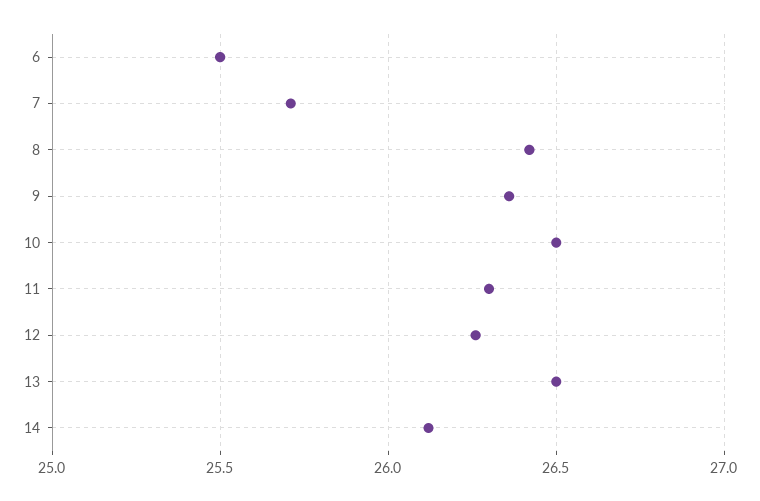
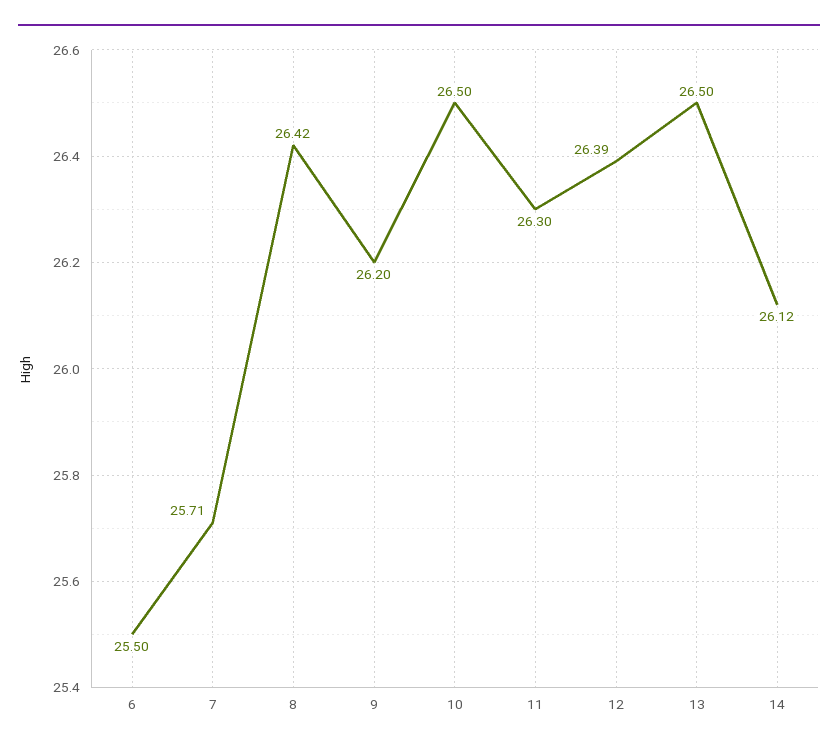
  {
    "6": 25.5,
    "7": 25.71,
    "8": 26.42,
-   "9": 26.35,
+   "9": 26.2,
    "10": 26.5,
    "11": 26.3,
-   "12": 26.25,
+   "12": 26.39,
    "13": 26.5,
    "14": 26.12
  }

